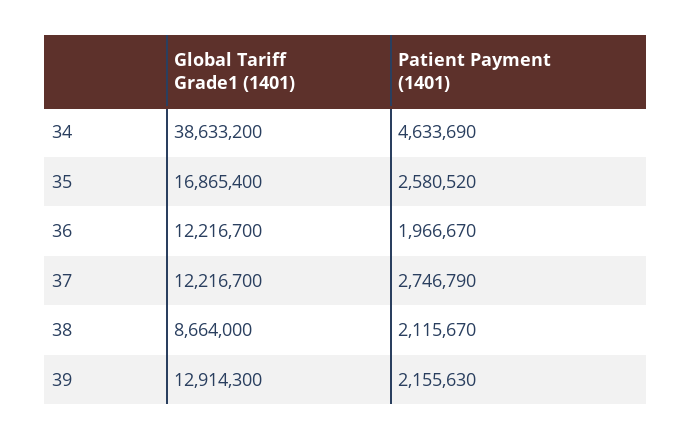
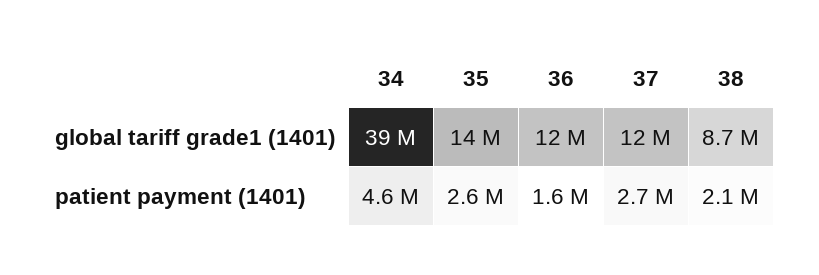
  {
    "Global Tariff Grade1 (1401)": {
      "34": 38633200,
-     "35": 16865400,
+     "35": 14000000,
      "36": 12216700,
      "37": 12216700,
-     "38": 8664000,
+     "38": 8664000
-     "39": 12914300
    },
    "Patient Payment (1401)": {
      "34": 4633690,
      "35": 2580520,
-     "36": 1966670,
+     "36": 1600000,
      "37": 2746790,
-     "38": 2115670,
+     "38": 2115670
-     "39": 2155630
    }
  }

